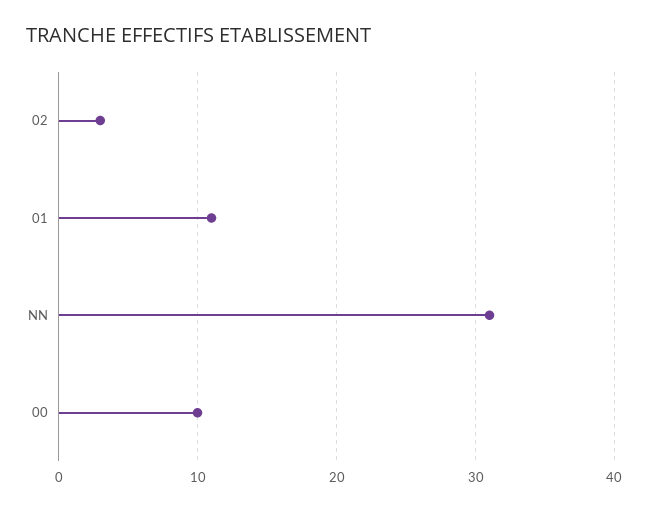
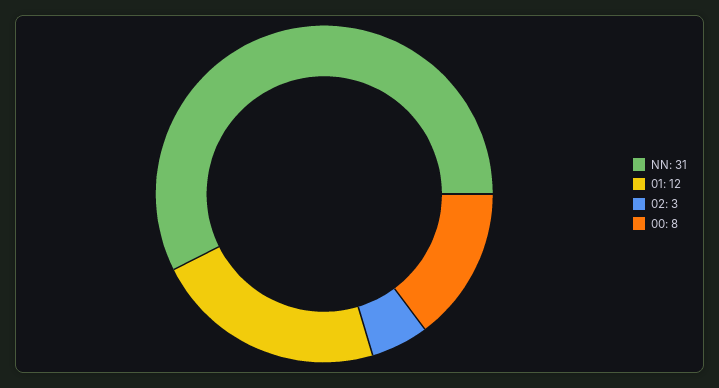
  {
    "02": 3,
-   "01": 11,
+   "01": 12,
    "NN": 31,
-   "00": 10
+   "00": 8
  }

